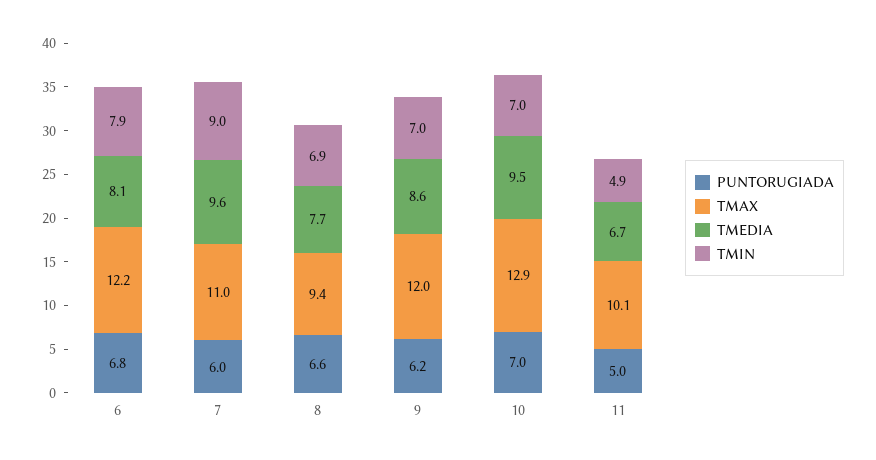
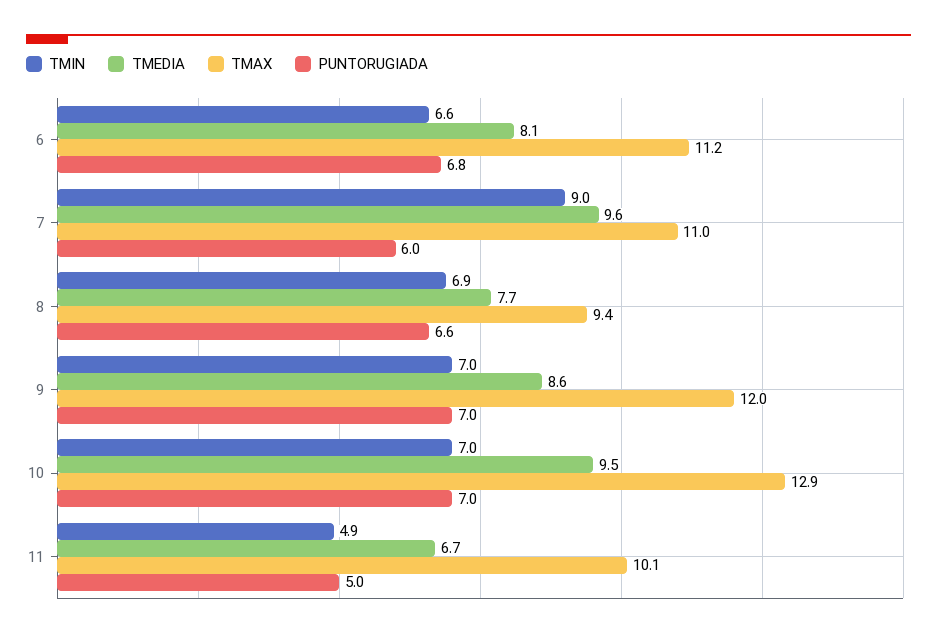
  {
    "PUNTORUGIADA": {
      "6": 6.8,
      "7": 6,
      "8": 6.6,
-     "9": 6.2,
+     "9": 7,
      "10": 7,
      "11": 5
    },
    "TMAX": {
-     "6": 12.2,
+     "6": 11.2,
      "7": 11,
      "8": 9.4,
      "9": 12,
      "10": 12.9,
      "11": 10.1
    },
    "TMEDIA": {
      "6": 8.1,
      "7": 9.6,
      "8": 7.7,
      "9": 8.6,
      "10": 9.5,
      "11": 6.7
    },
    "TMIN": {
-     "6": 7.9,
+     "6": 6.6,
      "7": 9,
      "8": 6.9,
      "9": 7,
      "10": 7,
      "11": 4.9
    }
  }

